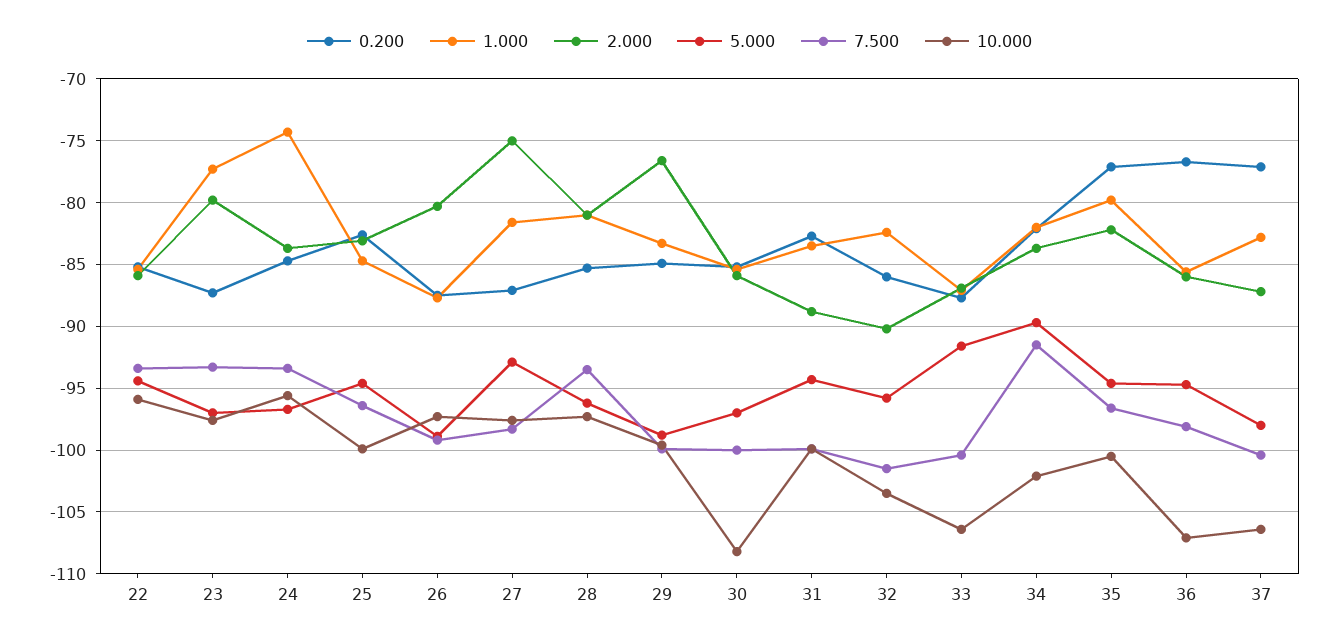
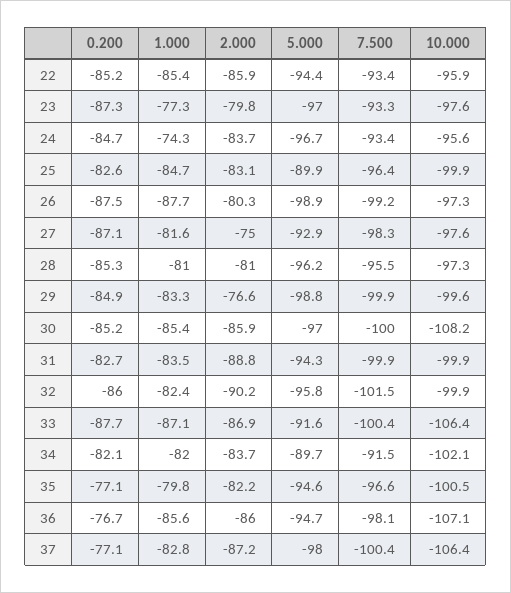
  {
    "0.200": {
      "22": -85.2,
      "23": -87.3,
      "24": -84.7,
      "25": -82.6,
      "26": -87.5,
      "27": -87.1,
      "28": -85.3,
      "29": -84.9,
      "30": -85.2,
      "31": -82.7,
      "32": -86,
      "33": -87.7,
      "34": -82.1,
      "35": -77.1,
      "36": -76.7,
      "37": -77.1
    },
    "1.000": {
      "22": -85.4,
      "23": -77.3,
      "24": -74.3,
      "25": -84.7,
      "26": -87.7,
      "27": -81.6,
      "28": -81,
      "29": -83.3,
      "30": -85.4,
      "31": -83.5,
      "32": -82.4,
      "33": -87.1,
      "34": -82,
      "35": -79.8,
      "36": -85.6,
      "37": -82.8
    },
    "2.000": {
      "22": -85.9,
      "23": -79.8,
      "24": -83.7,
      "25": -83.1,
      "26": -80.3,
      "27": -75,
      "28": -81,
      "29": -76.6,
      "30": -85.9,
      "31": -88.8,
      "32": -90.2,
      "33": -86.9,
      "34": -83.7,
      "35": -82.2,
      "36": -86,
      "37": -87.2
    },
    "5.000": {
      "22": -94.4,
      "23": -97,
      "24": -96.7,
-     "25": -94.5,
+     "25": -89.9,
      "26": -98.9,
      "27": -92.9,
      "28": -96.2,
      "29": -98.8,
      "30": -97,
      "31": -94.3,
      "32": -95.8,
      "33": -91.6,
      "34": -89.7,
      "35": -94.6,
      "36": -94.7,
      "37": -98
    },
    "7.500": {
      "22": -93.4,
      "23": -93.3,
      "24": -93.4,
      "25": -96.4,
      "26": -99.2,
      "27": -98.3,
-     "28": -93.5,
+     "28": -95.5,
      "29": -99.9,
      "30": -100,
      "31": -99.9,
      "32": -101.5,
      "33": -100.4,
      "34": -91.5,
      "35": -96.6,
      "36": -98.1,
      "37": -100.4
    },
    "10.000": {
      "22": -95.9,
      "23": -97.6,
      "24": -95.6,
      "25": -99.9,
      "26": -97.3,
      "27": -97.6,
      "28": -97.3,
      "29": -99.6,
      "30": -108.2,
      "31": -99.9,
-     "32": -103.5,
+     "32": -99.9,
      "33": -106.4,
      "34": -102.1,
      "35": -100.5,
      "36": -107.1,
      "37": -106.4
    }
  }

